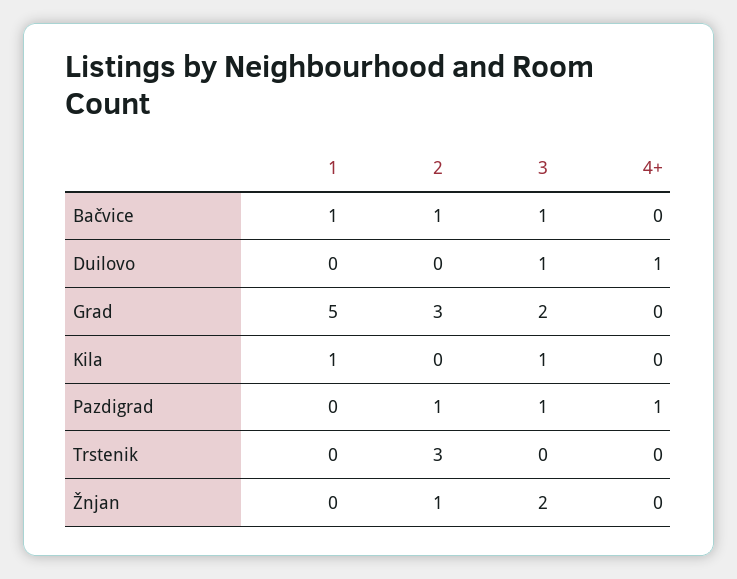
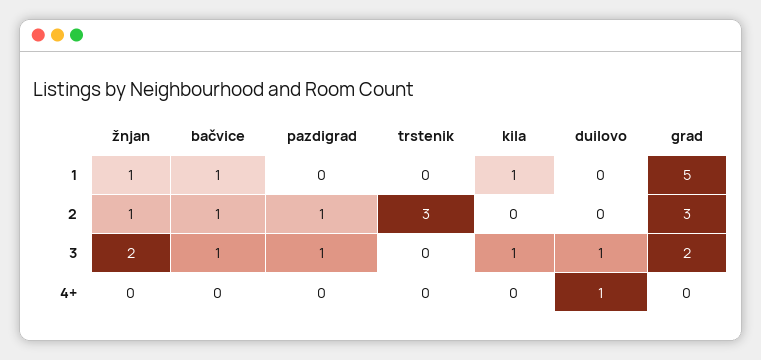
  {
    "1": {
      "Bačvice": 1,
      "Duilovo": 0,
      "Grad": 5,
      "Kila": 1,
      "Pazdigrad": 0,
      "Trstenik": 0,
-     "Žnjan": 0
+     "Žnjan": 1
    },
    "2": {
      "Bačvice": 1,
      "Duilovo": 0,
      "Grad": 3,
      "Kila": 0,
      "Pazdigrad": 1,
      "Trstenik": 3,
      "Žnjan": 1
    },
    "3": {
      "Bačvice": 1,
      "Duilovo": 1,
      "Grad": 2,
      "Kila": 1,
      "Pazdigrad": 1,
      "Trstenik": 0,
      "Žnjan": 2
    },
    "4+": {
      "Bačvice": 0,
      "Duilovo": 1,
      "Grad": 0,
      "Kila": 0,
-     "Pazdigrad": 1,
+     "Pazdigrad": 0,
      "Trstenik": 0,
      "Žnjan": 0
    }
  }

